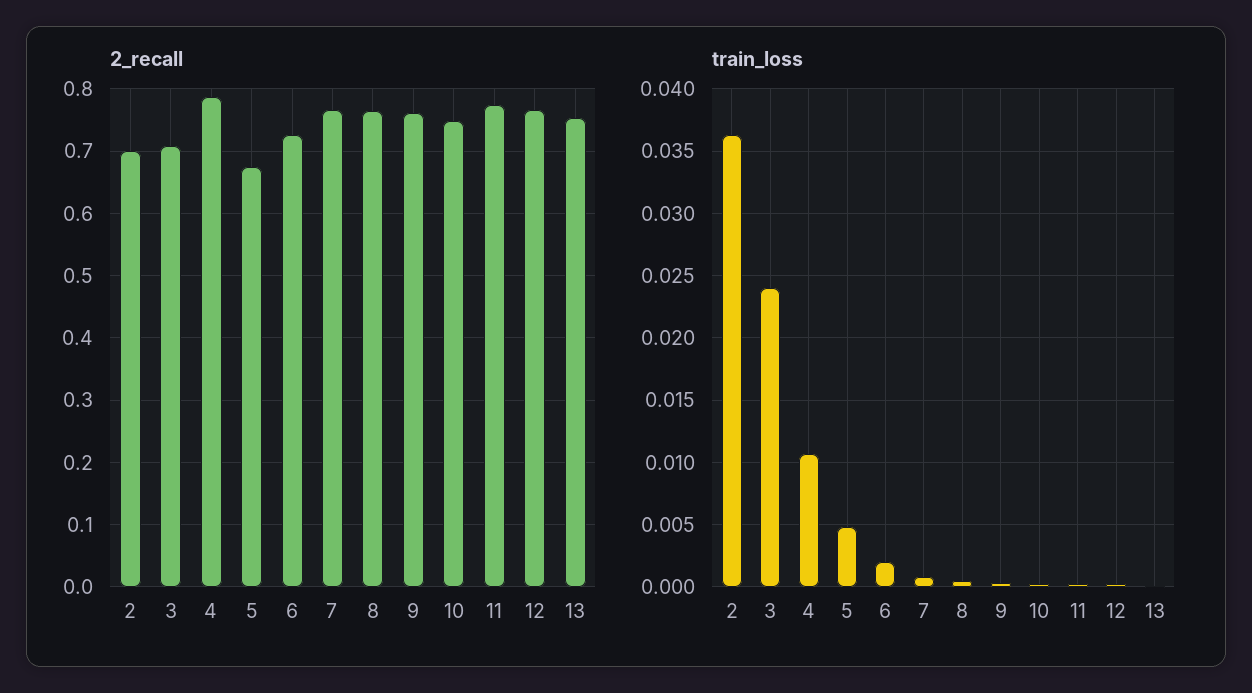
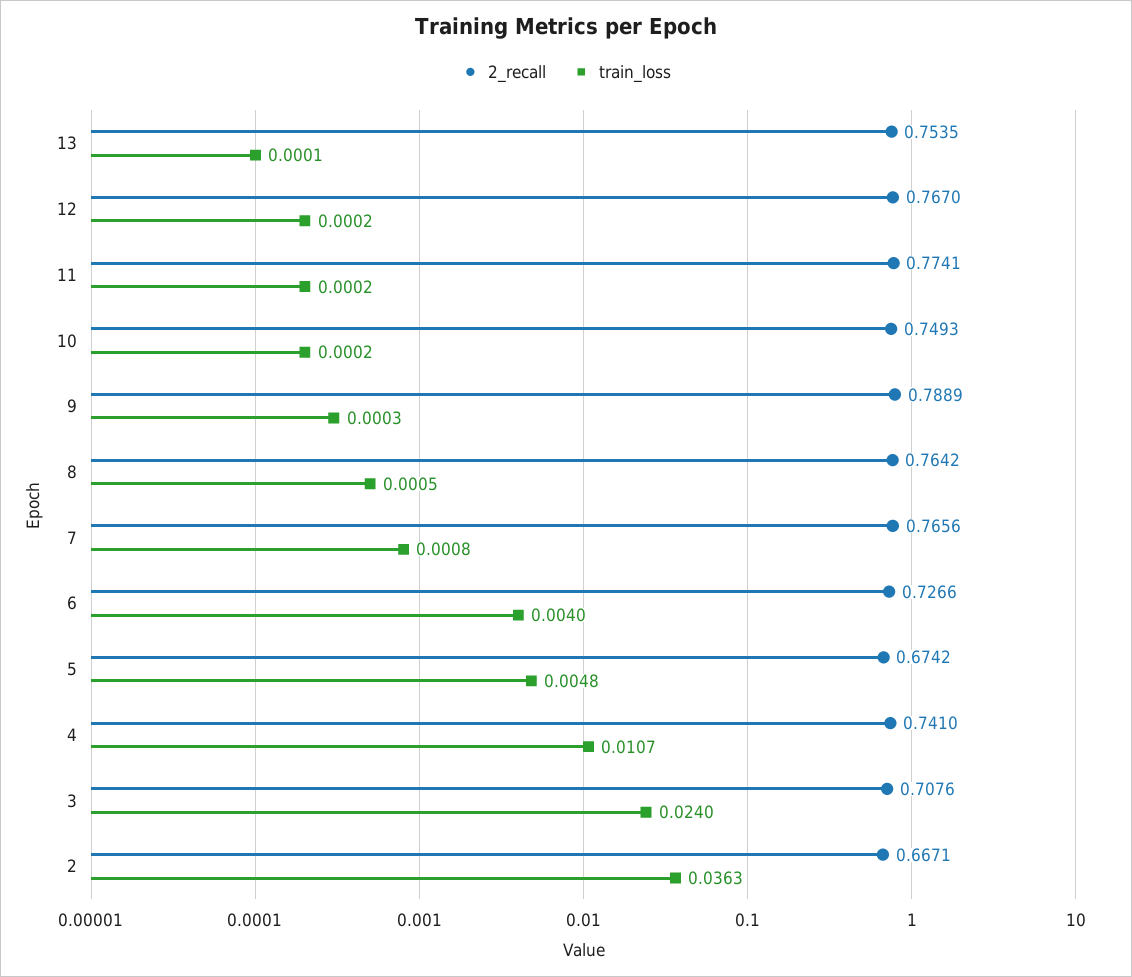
  {
    "2_recall": {
-     "2": 0.7,
+     "2": 0.6671,
      "3": 0.7076,
-     "4": 0.79,
+     "4": 0.741,
      "5": 0.6742,
      "6": 0.7266,
      "7": 0.7656,
      "8": 0.7642,
-     "9": 0.76,
+     "9": 0.7889,
      "10": 0.7493,
      "11": 0.7741,
      "12": 0.767,
      "13": 0.7535
    },
    "train_loss": {
      "2": 0.0363,
      "3": 0.024,
      "4": 0.0107,
      "5": 0.0048,
-     "6": 0.002,
+     "6": 0.004,
      "7": 0.0008,
      "8": 0.0005,
      "9": 0.0003,
      "10": 0.0002,
      "11": 0.0002,
      "12": 0.0002,
      "13": 0.0001
    }
  }

